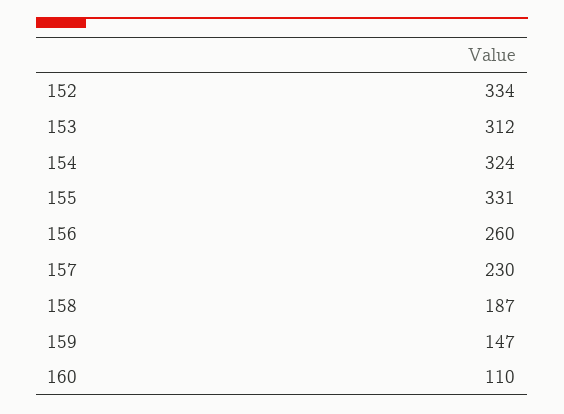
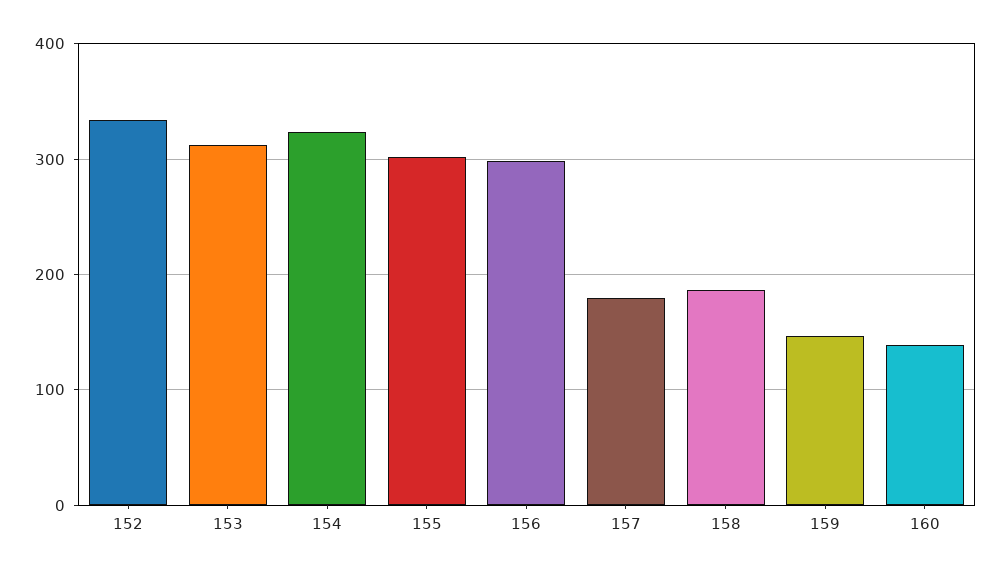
  {
    "152": 334,
    "153": 312,
    "154": 324,
-   "155": 331,
+   "155": 300,
-   "156": 260,
+   "156": 300,
-   "157": 230,
+   "157": 180,
    "158": 187,
    "159": 147,
-   "160": 110
+   "160": 140
  }

